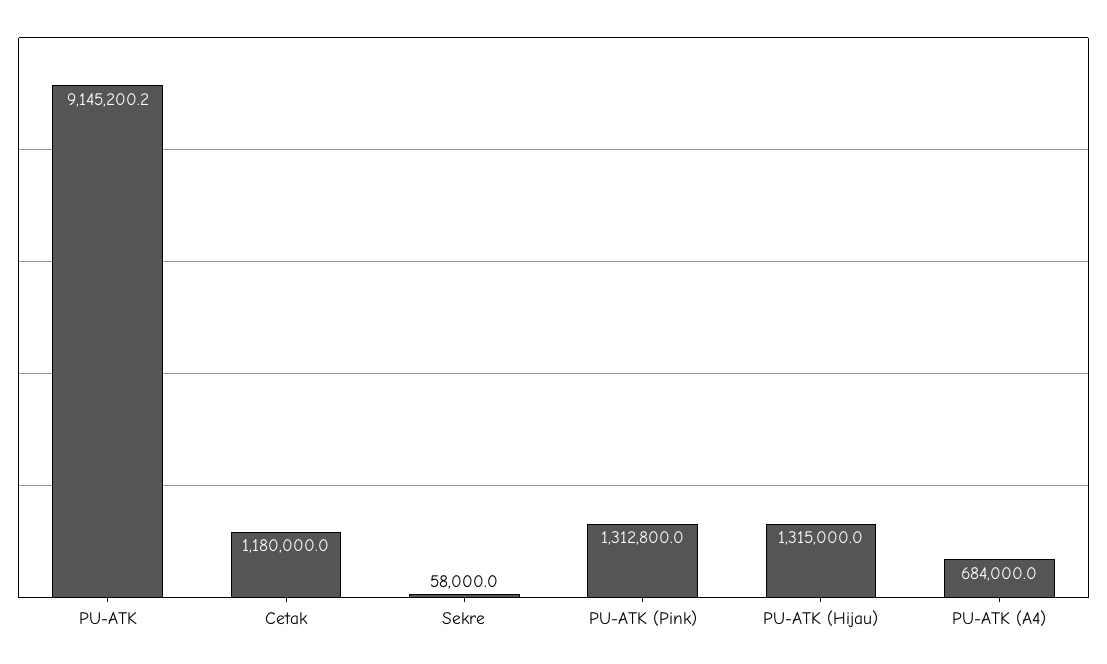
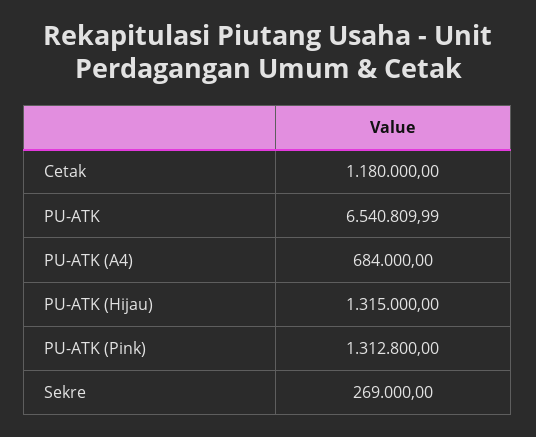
  {
-   "PU-ATK": 9145200.2,
+   "PU-ATK": 6540809.99,
    "Cetak": 1180000,
-   "Sekre": 58000,
+   "Sekre": 269000,
    "PU-ATK (Pink)": 1312800,
    "PU-ATK (Hijau)": 1315000,
    "PU-ATK (A4)": 684000
  }

